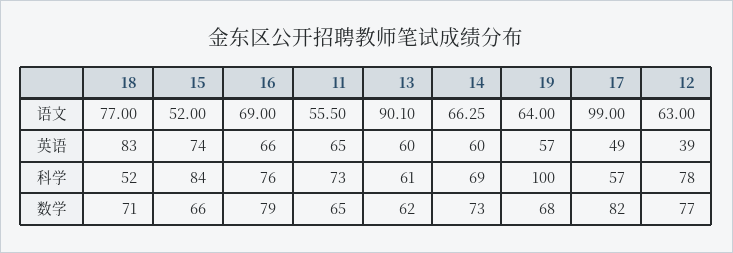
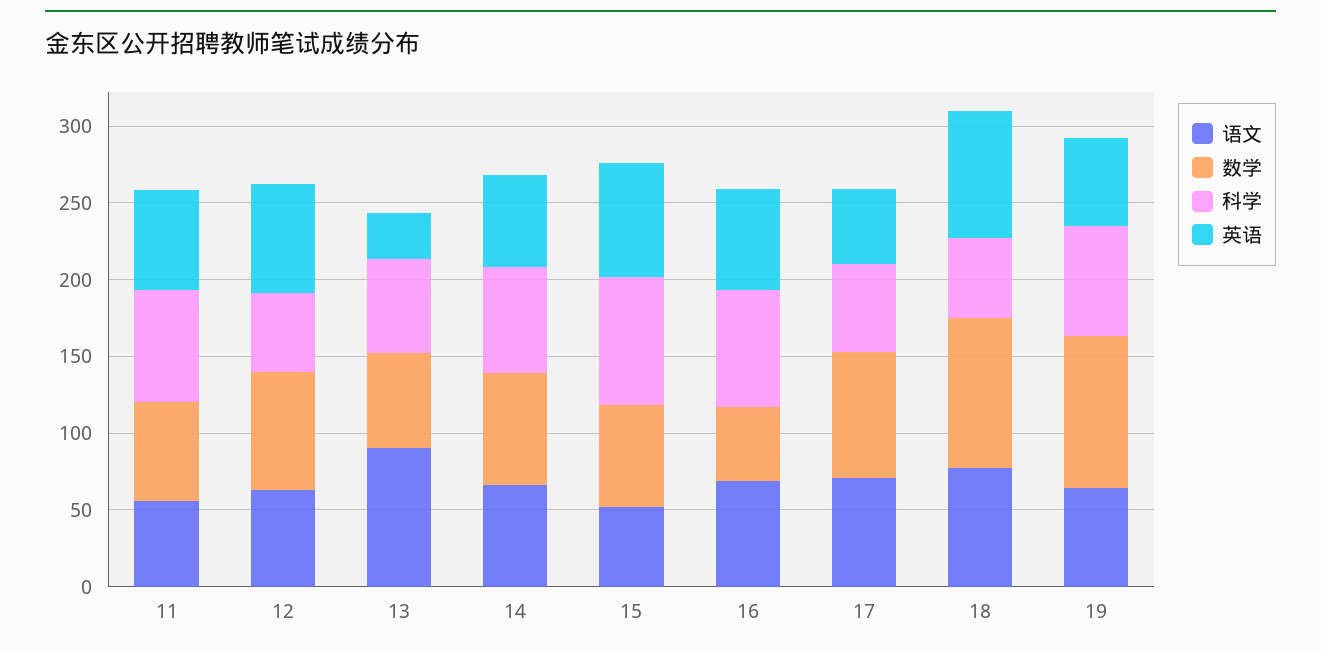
  {
    "语文": {
      "18": 77,
      "15": 52,
      "16": 69,
      "11": 55.5,
      "13": 90.1,
      "14": 66.25,
      "19": 64,
-     "17": 99,
+     "17": 70,
      "12": 63
    },
    "英语": {
      "18": 83,
      "15": 74,
      "16": 66,
      "11": 65,
-     "13": 60,
+     "13": 30,
      "14": 60,
      "19": 57,
      "17": 49,
-     "12": 39
+     "12": 70
    },
    "科学": {
      "18": 52,
      "15": 84,
      "16": 76,
      "11": 73,
      "13": 61,
      "14": 69,
-     "19": 100,
+     "19": 70,
      "17": 57,
-     "12": 78
+     "12": 50
    },
    "数学": {
-     "18": 71,
+     "18": 100,
      "15": 66,
-     "16": 79,
+     "16": 50,
      "11": 65,
      "13": 62,
      "14": 73,
-     "19": 68,
+     "19": 100,
      "17": 82,
      "12": 77
    }
  }

